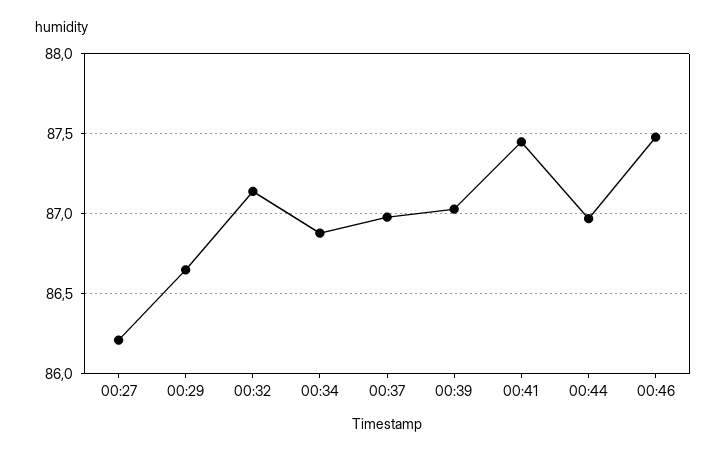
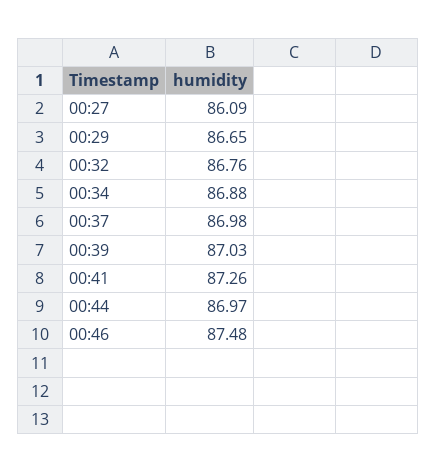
  {
-   "00:27": 86.2,
+   "00:27": 86.09,
    "00:29": 86.65,
-   "00:32": 87.15,
+   "00:32": 86.76,
    "00:34": 86.88,
    "00:37": 86.98,
    "00:39": 87.03,
-   "00:41": 87.45,
+   "00:41": 87.26,
    "00:44": 86.97,
    "00:46": 87.48
  }

